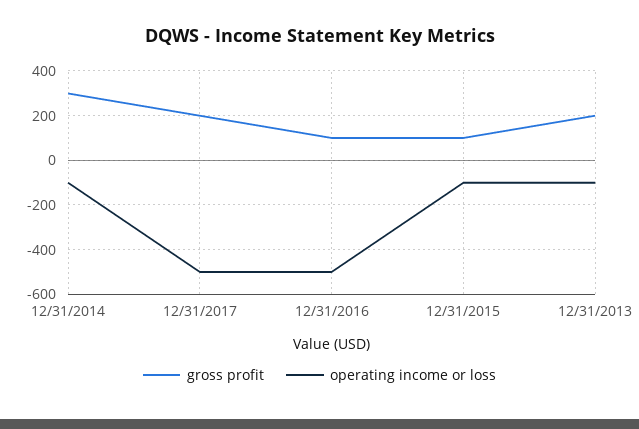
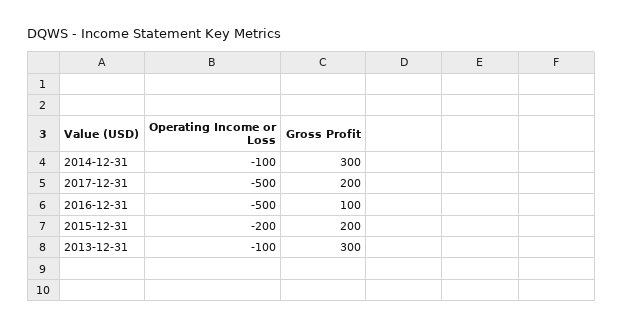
  {
    "gross profit": {
      "12/31/2014": 300,
      "12/31/2017": 200,
      "12/31/2016": 100,
-     "12/31/2015": 100,
+     "12/31/2015": 200,
-     "12/31/2013": 200
+     "12/31/2013": 300
    },
    "operating income or loss": {
      "12/31/2014": -100,
      "12/31/2017": -500,
      "12/31/2016": -500,
-     "12/31/2015": -100,
+     "12/31/2015": -200,
      "12/31/2013": -100
    }
  }

